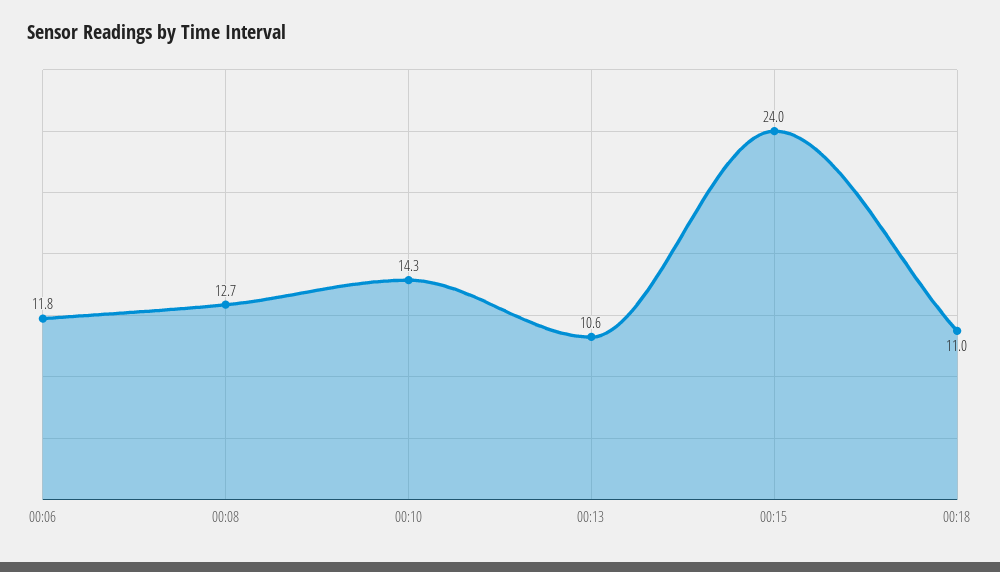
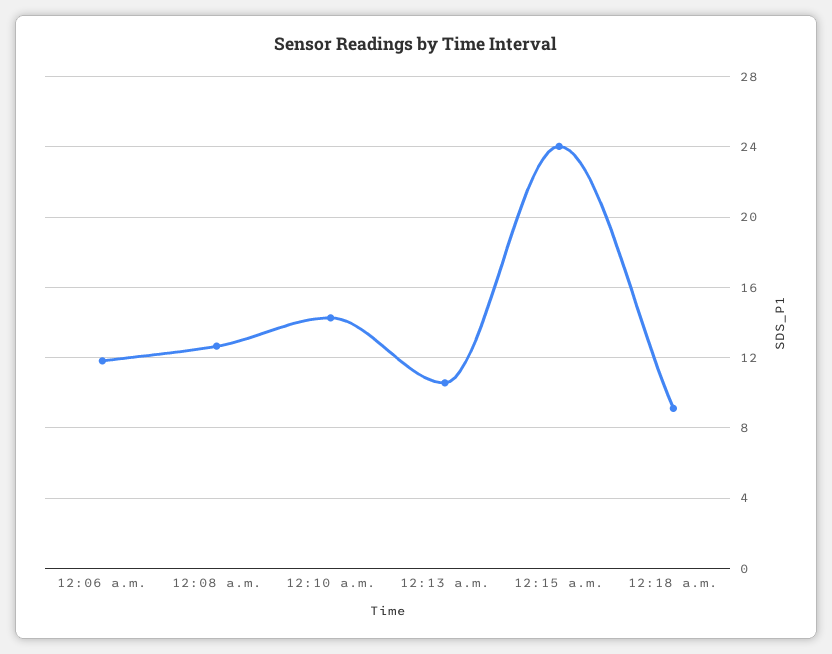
  {
    "00:06": 11.8,
    "00:08": 12.7,
    "00:10": 14.3,
    "00:13": 10.6,
    "00:15": 24,
-   "00:18": 11
+   "00:18": 9
  }

